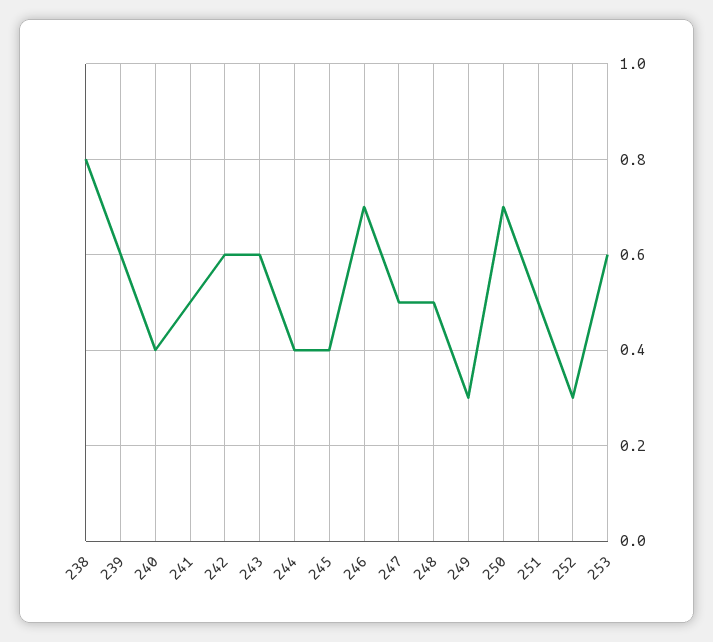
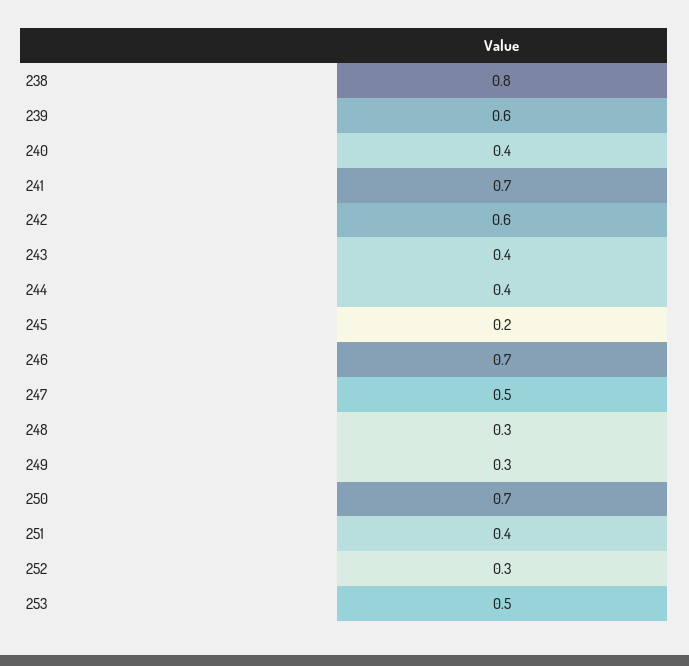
  {
    "238": 0.8,
    "239": 0.6,
    "240": 0.4,
-   "241": 0.5,
+   "241": 0.7,
    "242": 0.6,
-   "243": 0.6,
+   "243": 0.4,
    "244": 0.4,
-   "245": 0.4,
+   "245": 0.2,
    "246": 0.7,
    "247": 0.5,
-   "248": 0.5,
+   "248": 0.3,
    "249": 0.3,
    "250": 0.7,
-   "251": 0.5,
+   "251": 0.4,
    "252": 0.3,
-   "253": 0.6
+   "253": 0.5
  }

